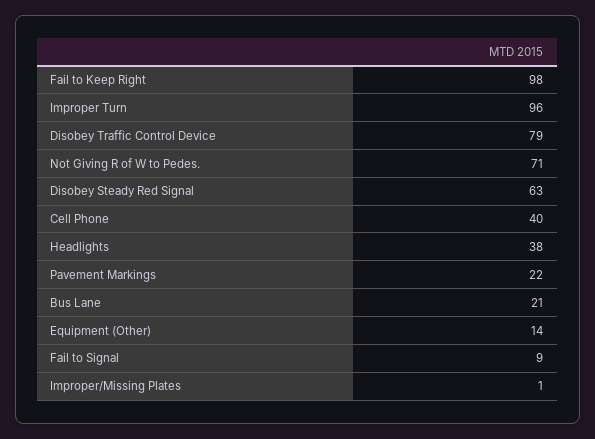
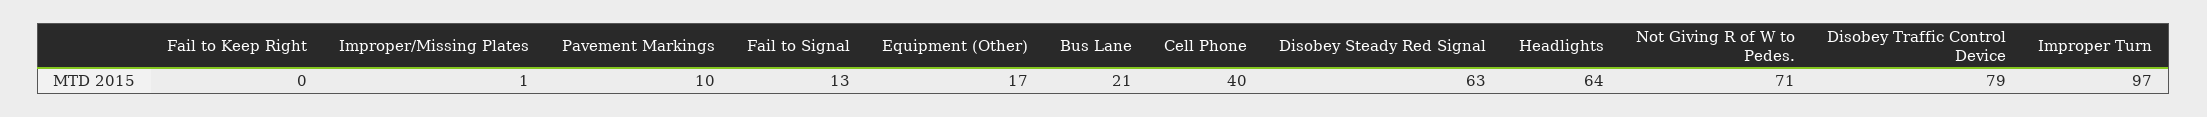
  {
-   "Fail to Keep Right": 98,
+   "Fail to Keep Right": 0,
-   "Improper Turn": 96,
+   "Improper Turn": 97,
    "Disobey Traffic Control Device": 79,
    "Not Giving R of W to Pedes.": 71,
    "Disobey Steady Red Signal": 63,
    "Cell Phone": 40,
-   "Headlights": 38,
+   "Headlights": 64,
-   "Pavement Markings": 22,
+   "Pavement Markings": 10,
    "Bus Lane": 21,
-   "Equipment (Other)": 14,
+   "Equipment (Other)": 17,
-   "Fail to Signal": 9,
+   "Fail to Signal": 13,
    "Improper/Missing Plates": 1
  }

